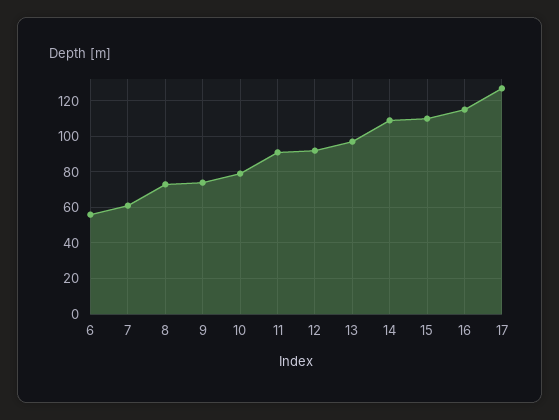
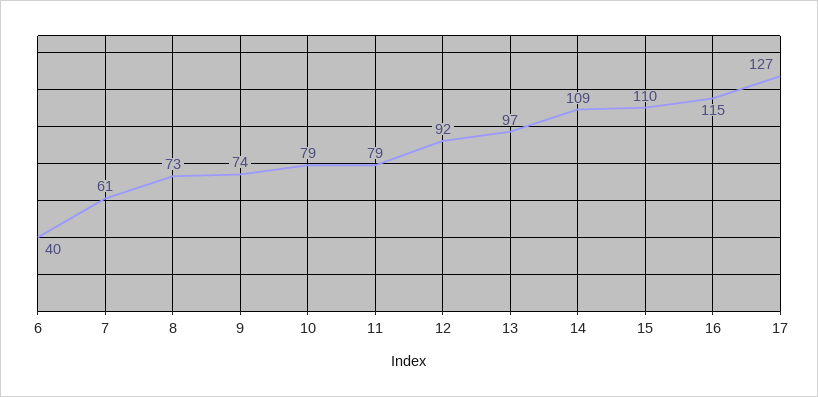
  {
-   "6": 55,
+   "6": 40,
    "7": 61,
    "8": 73,
    "9": 74,
    "10": 79,
-   "11": 90,
+   "11": 79,
    "12": 92,
    "13": 97,
    "14": 109,
    "15": 110,
    "16": 115,
    "17": 127
  }

